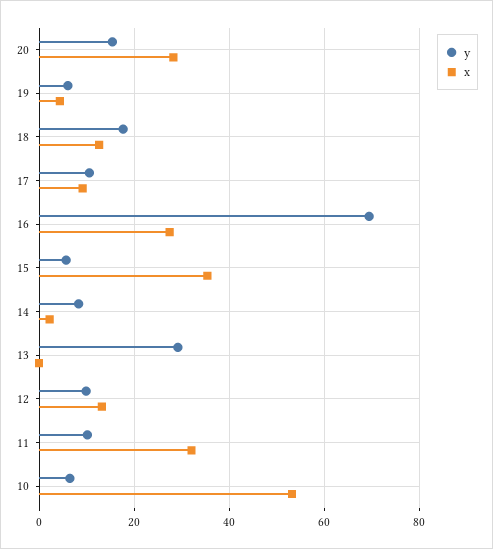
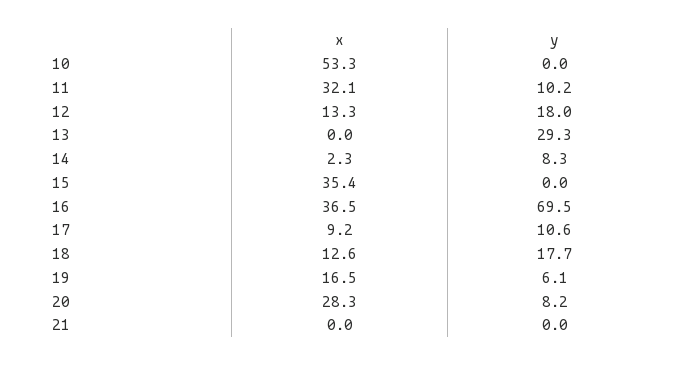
  {
    "y": {
-     "20": 16,
+     "20": 8.2,
      "19": 6.1,
      "18": 17.7,
      "17": 10.6,
      "16": 69.5,
-     "15": 6,
+     "15": 0,
      "14": 8.3,
      "13": 29.3,
-     "12": 10,
+     "12": 18,
      "11": 10.2,
-     "10": 6
+     "10": 0,
+     "21": 0
    },
    "x": {
      "20": 28.3,
-     "19": 4,
+     "19": 16.5,
      "18": 12.6,
      "17": 9.2,
-     "16": 28,
+     "16": 36.5,
      "15": 35.4,
      "14": 2.3,
      "13": 0,
      "12": 13.3,
      "11": 32.1,
-     "10": 53.3
+     "10": 53.3,
+     "21": 0
    }
  }

